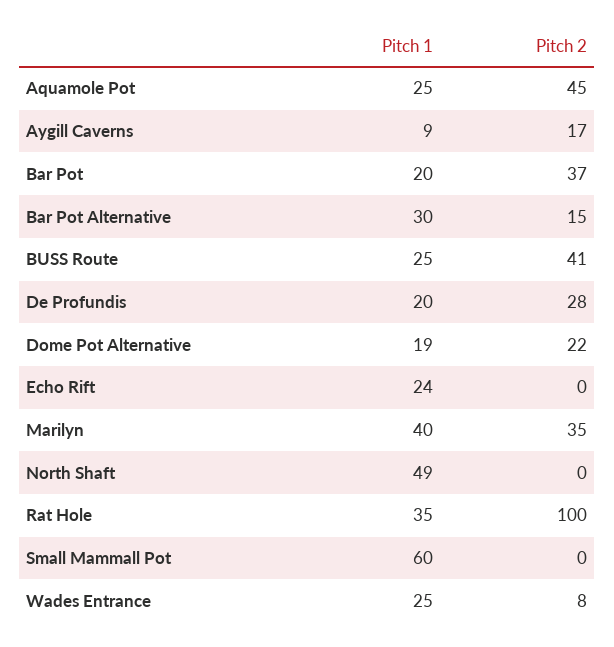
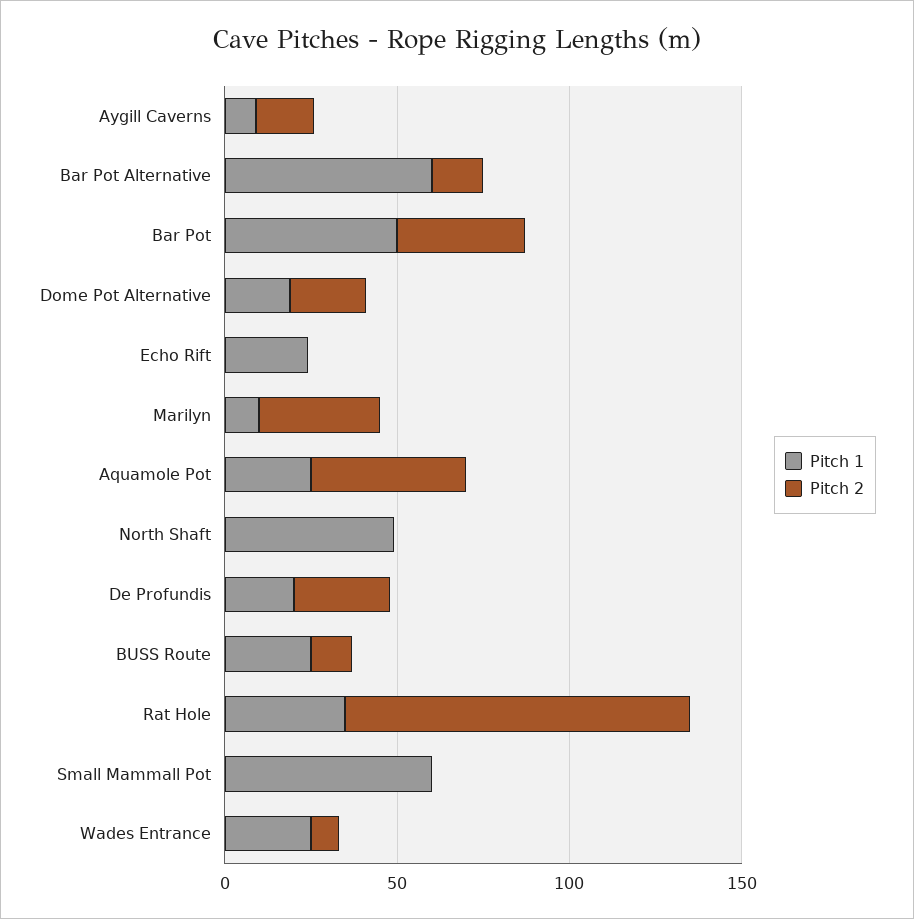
  {
    "Pitch 1": {
      "Aquamole Pot": 25,
      "Aygill Caverns": 9,
-     "Bar Pot": 20,
+     "Bar Pot": 50,
-     "Bar Pot Alternative": 30,
+     "Bar Pot Alternative": 60,
      "BUSS Route": 25,
      "De Profundis": 20,
      "Dome Pot Alternative": 19,
      "Echo Rift": 24,
-     "Marilyn": 40,
+     "Marilyn": 10,
      "North Shaft": 49,
      "Rat Hole": 35,
      "Small Mammall Pot": 60,
      "Wades Entrance": 25
    },
    "Pitch 2": {
      "Aquamole Pot": 45,
      "Aygill Caverns": 17,
      "Bar Pot": 37,
      "Bar Pot Alternative": 15,
-     "BUSS Route": 41,
+     "BUSS Route": 10,
      "De Profundis": 28,
      "Dome Pot Alternative": 22,
      "Echo Rift": 0,
      "Marilyn": 35,
      "North Shaft": 0,
      "Rat Hole": 100,
      "Small Mammall Pot": 0,
      "Wades Entrance": 8
    }
  }

